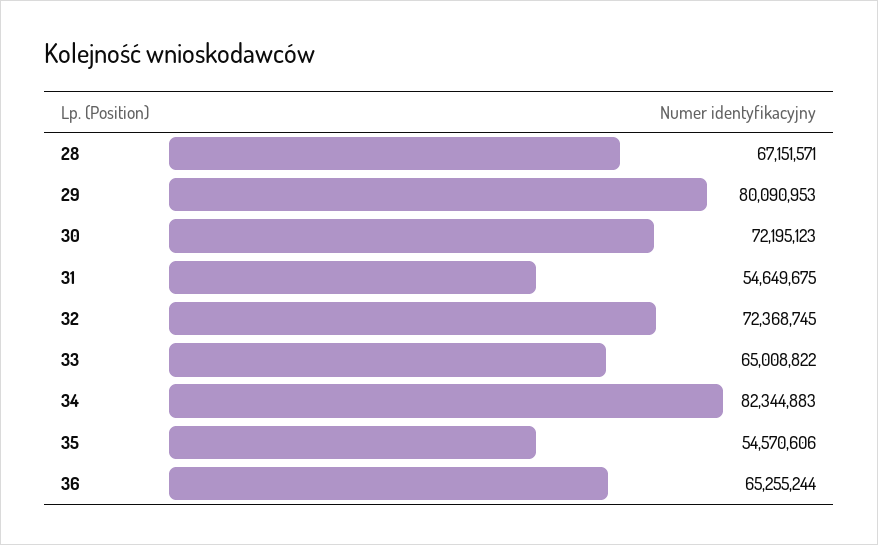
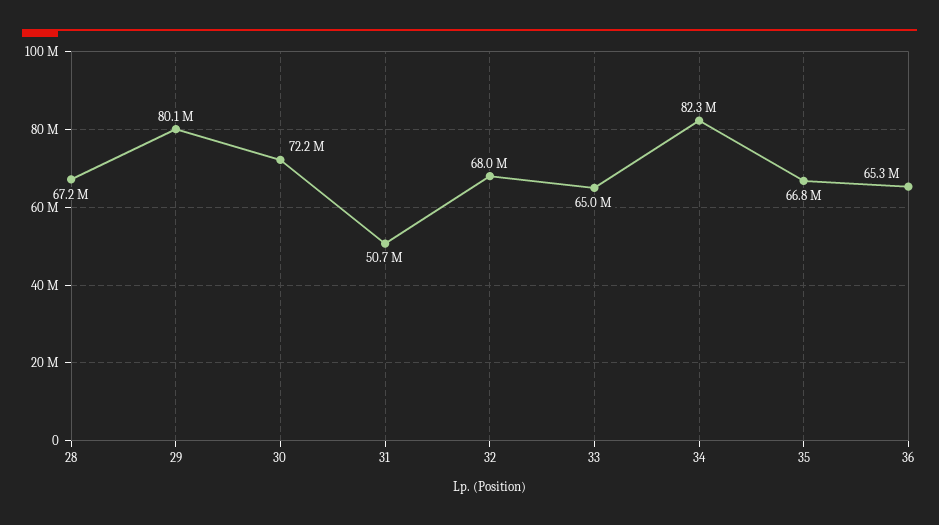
  {
    "28": 67151571,
    "29": 80090953,
    "30": 72195123,
-   "31": 54649675,
+   "31": 50700000,
-   "32": 72368745,
+   "32": 68000000,
    "33": 65008822,
    "34": 82344883,
-   "35": 54570606,
+   "35": 66800000,
    "36": 65255244
  }

